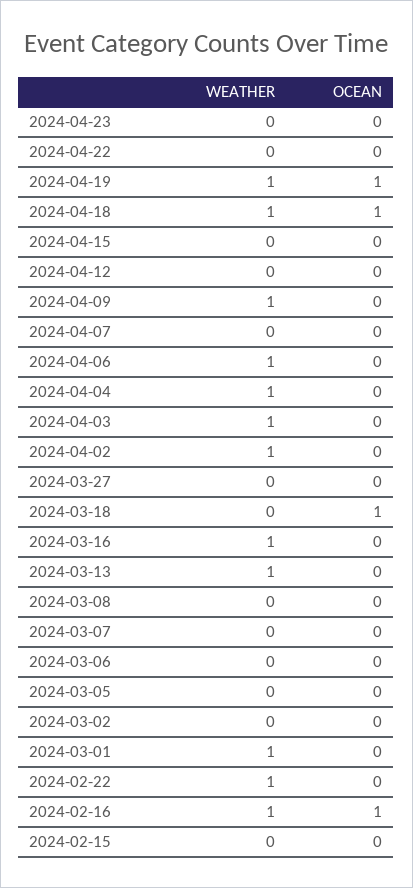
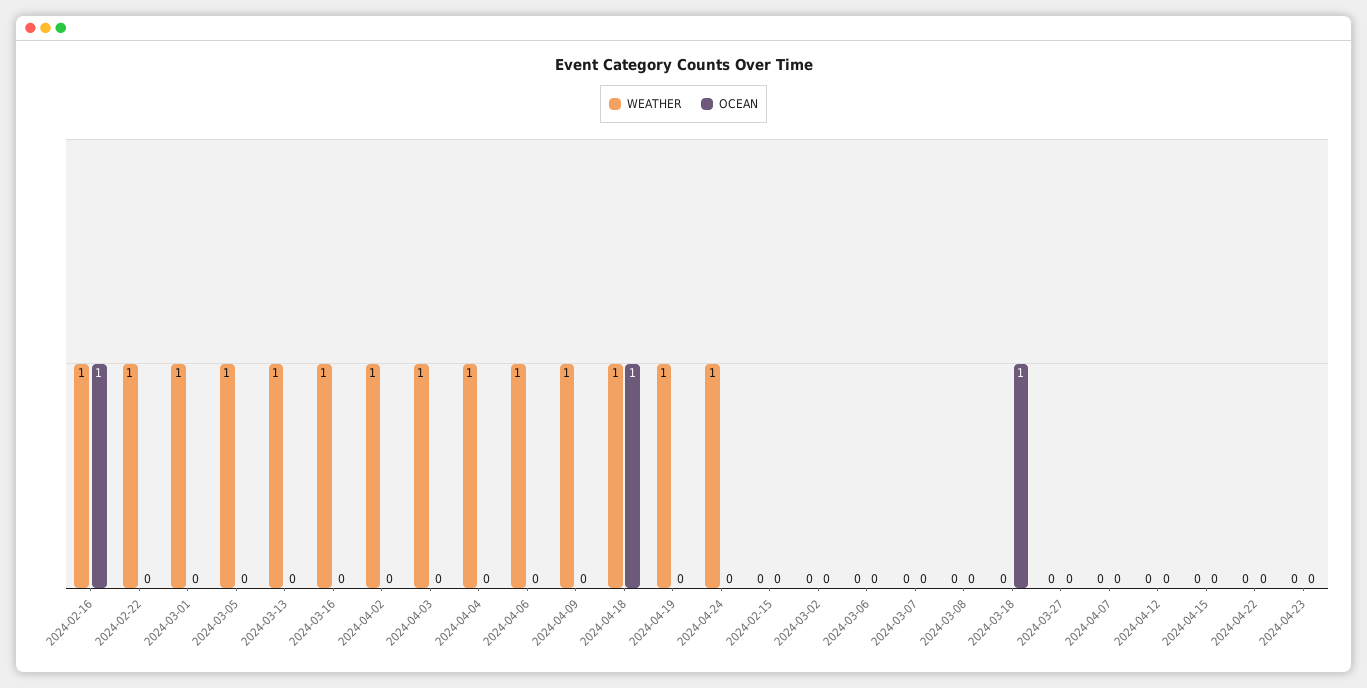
  {
    "WEATHER": {
      "2024-04-23": 0,
      "2024-04-22": 0,
      "2024-04-19": 1,
      "2024-04-18": 1,
      "2024-04-15": 0,
      "2024-04-12": 0,
      "2024-04-09": 1,
      "2024-04-07": 0,
      "2024-04-06": 1,
      "2024-04-04": 1,
      "2024-04-03": 1,
      "2024-04-02": 1,
      "2024-03-27": 0,
      "2024-03-18": 0,
      "2024-03-16": 1,
      "2024-03-13": 1,
      "2024-03-08": 0,
      "2024-03-07": 0,
      "2024-03-06": 0,
-     "2024-03-05": 0,
+     "2024-03-05": 1,
      "2024-03-02": 0,
      "2024-03-01": 1,
      "2024-02-22": 1,
      "2024-02-16": 1,
-     "2024-02-15": 0
+     "2024-02-15": 0,
+     "2024-04-24": 1
    },
    "OCEAN": {
      "2024-04-23": 0,
      "2024-04-22": 0,
-     "2024-04-19": 1,
+     "2024-04-19": 0,
      "2024-04-18": 1,
      "2024-04-15": 0,
      "2024-04-12": 0,
      "2024-04-09": 0,
      "2024-04-07": 0,
      "2024-04-06": 0,
      "2024-04-04": 0,
      "2024-04-03": 0,
      "2024-04-02": 0,
      "2024-03-27": 0,
      "2024-03-18": 1,
      "2024-03-16": 0,
      "2024-03-13": 0,
      "2024-03-08": 0,
      "2024-03-07": 0,
      "2024-03-06": 0,
      "2024-03-05": 0,
      "2024-03-02": 0,
      "2024-03-01": 0,
      "2024-02-22": 0,
      "2024-02-16": 1,
-     "2024-02-15": 0
+     "2024-02-15": 0,
+     "2024-04-24": 0
    }
  }

